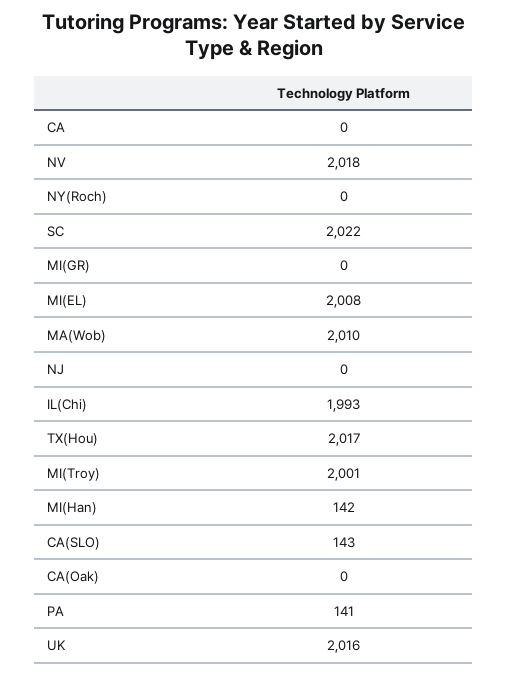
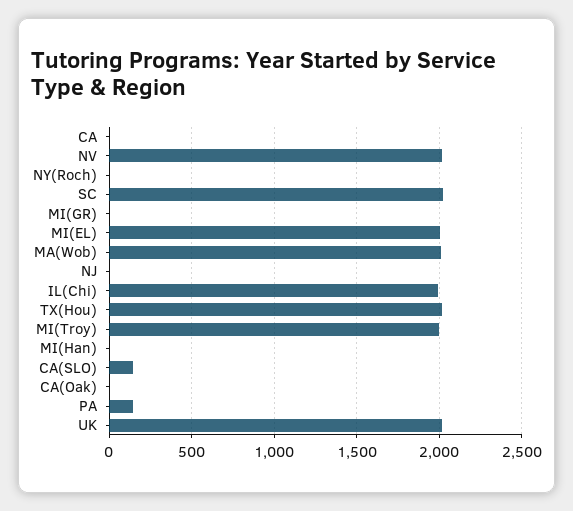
  {
    "CA": 0,
    "NV": 2018,
    "NY(Roch)": 0,
    "SC": 2022,
    "MI(GR)": 0,
    "MI(EL)": 2008,
    "MA(Wob)": 2010,
    "NJ": 0,
    "IL(Chi)": 1993,
    "TX(Hou)": 2017,
    "MI(Troy)": 2001,
-   "MI(Han)": 142,
+   "MI(Han)": 0,
    "CA(SLO)": 143,
    "CA(Oak)": 0,
    "PA": 141,
    "UK": 2016
  }

